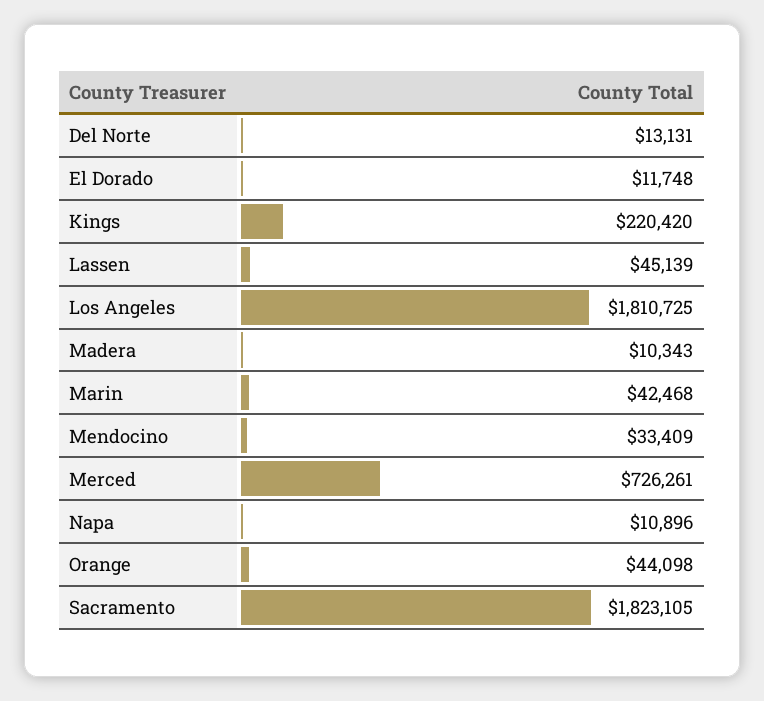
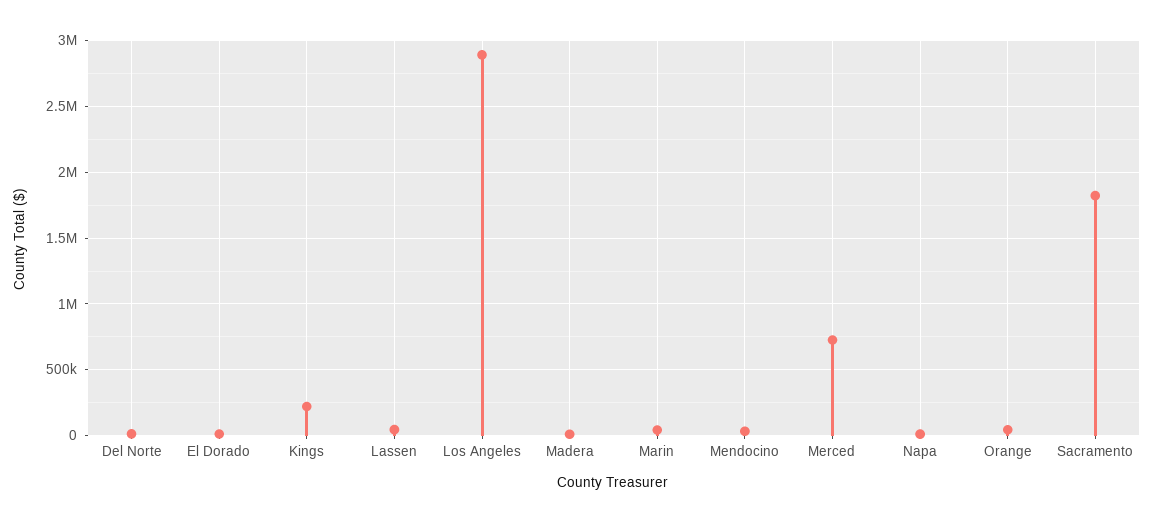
  {
    "Del Norte": 13131,
    "El Dorado": 11748,
    "Kings": 220420,
    "Lassen": 45139,
-   "Los Angeles": 1810725,
+   "Los Angeles": 2900000,
    "Madera": 10343,
    "Marin": 42468,
    "Mendocino": 33409,
    "Merced": 726261,
    "Napa": 10896,
    "Orange": 44098,
    "Sacramento": 1823105
  }

